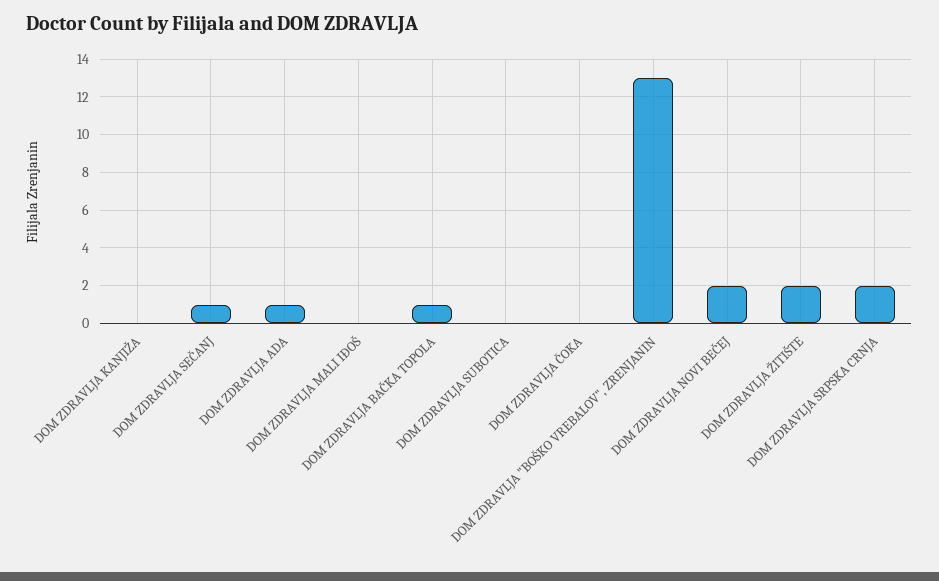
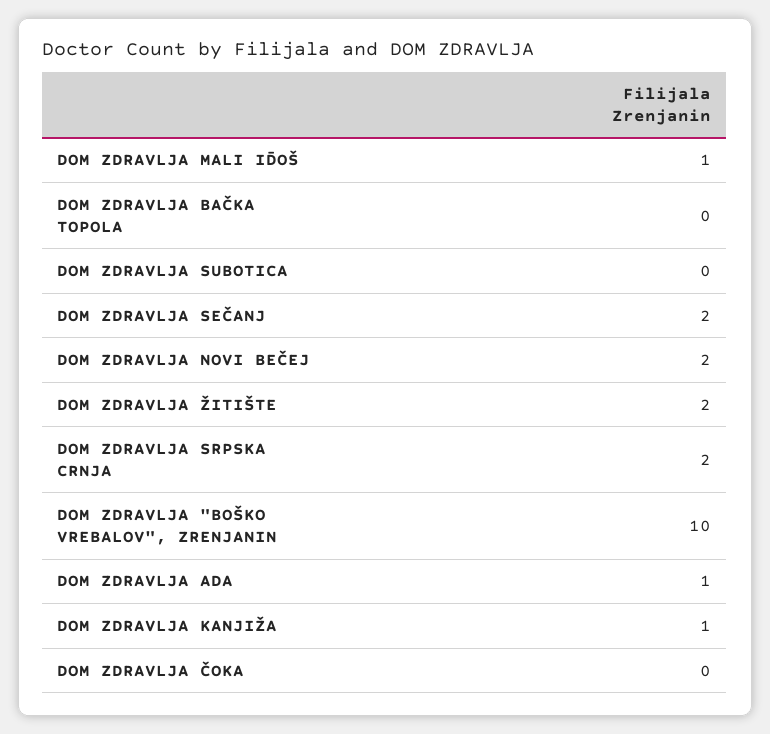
  {
-   "DOM ZDRAVLJA KANJIŽA": 0,
+   "DOM ZDRAVLJA KANJIŽA": 1,
-   "DOM ZDRAVLJA SEČANJ": 1,
+   "DOM ZDRAVLJA SEČANJ": 2,
    "DOM ZDRAVLJA ADA": 1,
-   "DOM ZDRAVLJA MALI IĐOŠ": 0,
+   "DOM ZDRAVLJA MALI IĐOŠ": 1,
-   "DOM ZDRAVLJA BAČKA TOPOLA": 1,
+   "DOM ZDRAVLJA BAČKA TOPOLA": 0,
    "DOM ZDRAVLJA SUBOTICA": 0,
    "DOM ZDRAVLJA ČOKA": 0,
-   "DOM ZDRAVLJA \"BOŠKO VREBALOV\", ZRENJANIN": 13,
+   "DOM ZDRAVLJA \"BOŠKO VREBALOV\", ZRENJANIN": 10,
    "DOM ZDRAVLJA NOVI BEČEJ": 2,
    "DOM ZDRAVLJA ŽITIŠTE": 2,
    "DOM ZDRAVLJA SRPSKA CRNJA": 2
  }

